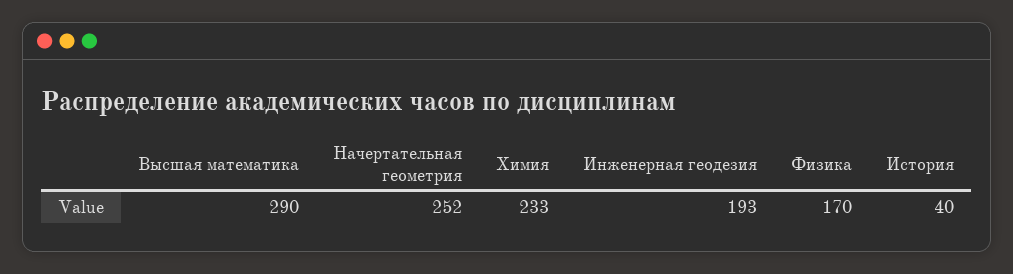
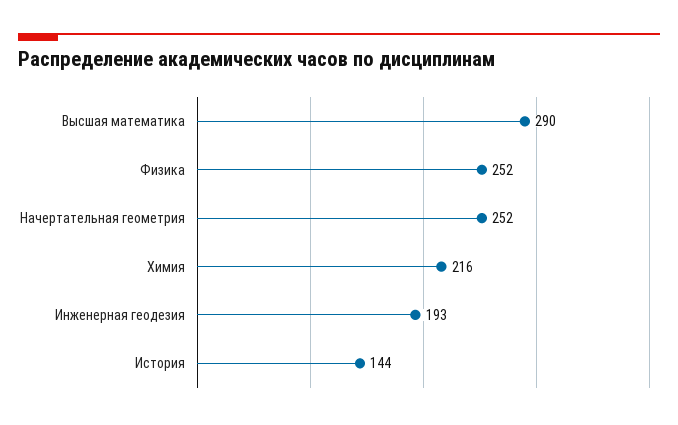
  {
    "Высшая математика": 290,
    "Начертательная геометрия": 252,
-   "Химия": 233,
+   "Химия": 216,
    "Инженерная геодезия": 193,
-   "Физика": 170,
+   "Физика": 252,
-   "История": 40
+   "История": 144
  }

